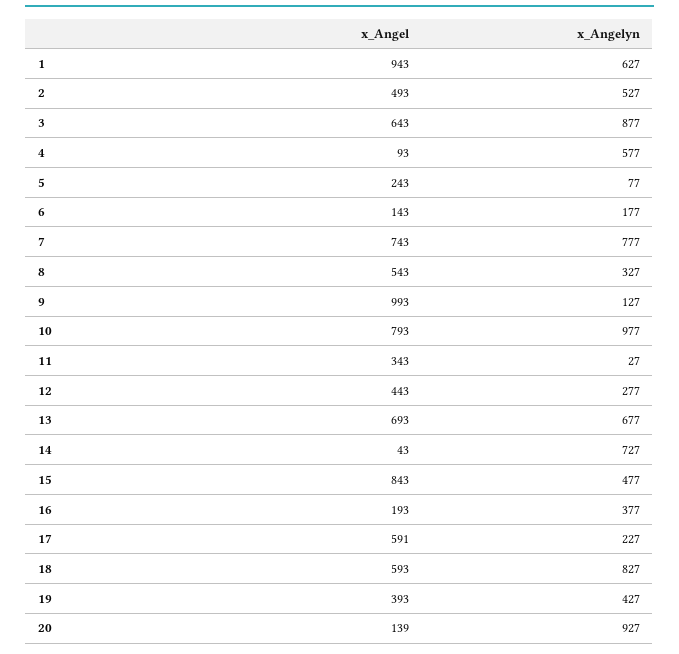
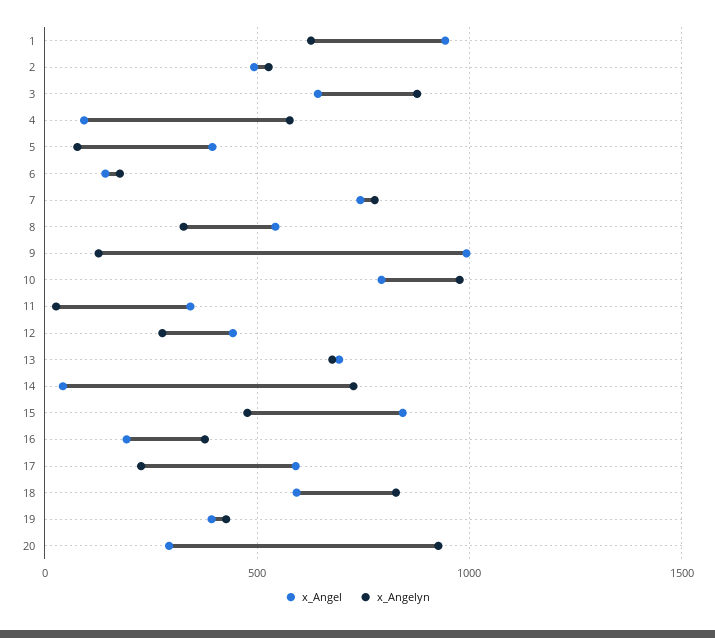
  {
    "x_Angel": {
      "1": 943,
      "2": 493,
      "3": 643,
      "4": 93,
-     "5": 243,
+     "5": 400,
      "6": 143,
      "7": 743,
      "8": 543,
      "9": 993,
      "10": 793,
      "11": 343,
      "12": 443,
      "13": 693,
      "14": 43,
      "15": 843,
      "16": 193,
      "17": 591,
      "18": 593,
      "19": 393,
-     "20": 139
+     "20": 300
    },
    "x_Angelyn": {
      "1": 627,
      "2": 527,
      "3": 877,
      "4": 577,
      "5": 77,
      "6": 177,
      "7": 777,
      "8": 327,
      "9": 127,
      "10": 977,
      "11": 27,
      "12": 277,
      "13": 677,
      "14": 727,
      "15": 477,
      "16": 377,
      "17": 227,
      "18": 827,
      "19": 427,
      "20": 927
    }
  }

